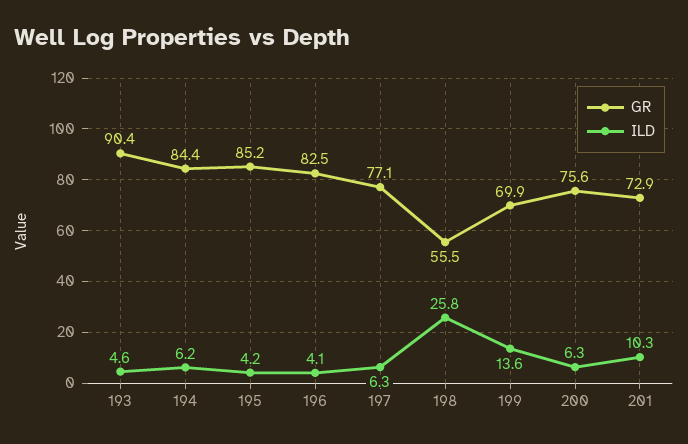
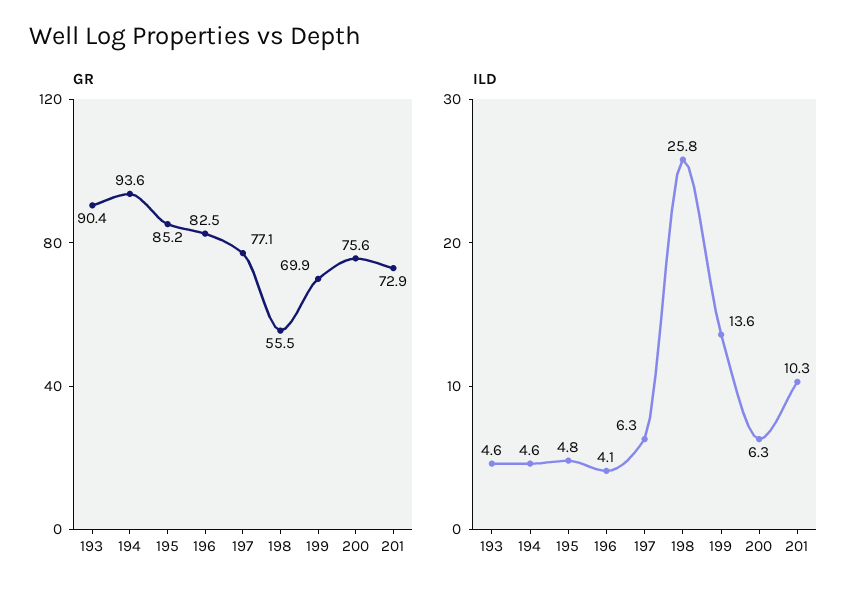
  {
    "GR": {
      "193": 90.4,
-     "194": 84.4,
+     "194": 93.6,
      "195": 85.2,
      "196": 82.5,
      "197": 77.1,
      "198": 55.5,
      "199": 69.9,
      "200": 75.6,
      "201": 72.9
    },
    "ILD": {
      "193": 4.6,
-     "194": 6.2,
+     "194": 4.6,
-     "195": 4.2,
+     "195": 4.8,
      "196": 4.1,
      "197": 6.3,
      "198": 25.8,
      "199": 13.6,
      "200": 6.3,
      "201": 10.3
    }
  }

